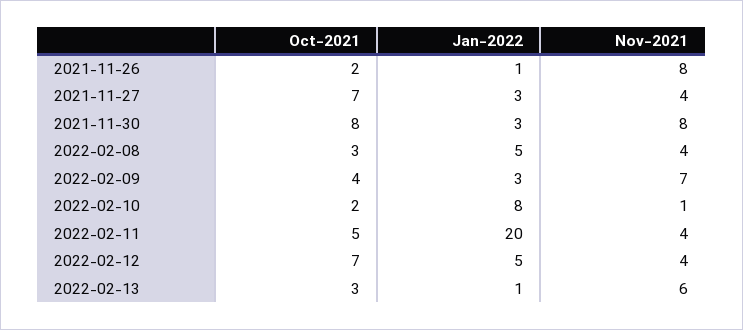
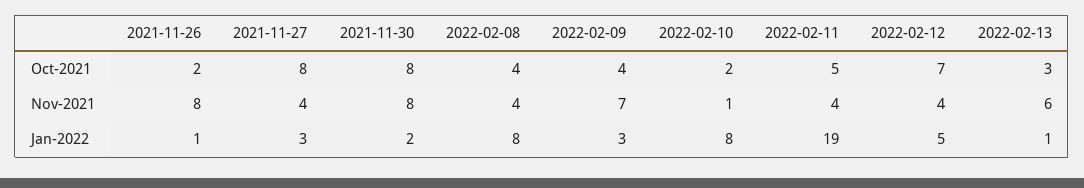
  {
    "Oct-2021": {
      "2021-11-26": 2,
-     "2021-11-27": 7,
+     "2021-11-27": 8,
      "2021-11-30": 8,
-     "2022-02-08": 3,
+     "2022-02-08": 4,
      "2022-02-09": 4,
      "2022-02-10": 2,
      "2022-02-11": 5,
      "2022-02-12": 7,
      "2022-02-13": 3
    },
    "Jan-2022": {
      "2021-11-26": 1,
      "2021-11-27": 3,
-     "2021-11-30": 3,
+     "2021-11-30": 2,
-     "2022-02-08": 5,
+     "2022-02-08": 8,
      "2022-02-09": 3,
      "2022-02-10": 8,
-     "2022-02-11": 20,
+     "2022-02-11": 19,
      "2022-02-12": 5,
      "2022-02-13": 1
    },
    "Nov-2021": {
      "2021-11-26": 8,
      "2021-11-27": 4,
      "2021-11-30": 8,
      "2022-02-08": 4,
      "2022-02-09": 7,
      "2022-02-10": 1,
      "2022-02-11": 4,
      "2022-02-12": 4,
      "2022-02-13": 6
    }
  }

